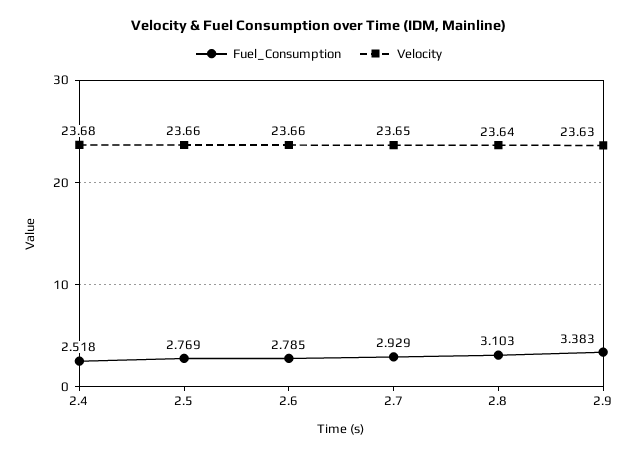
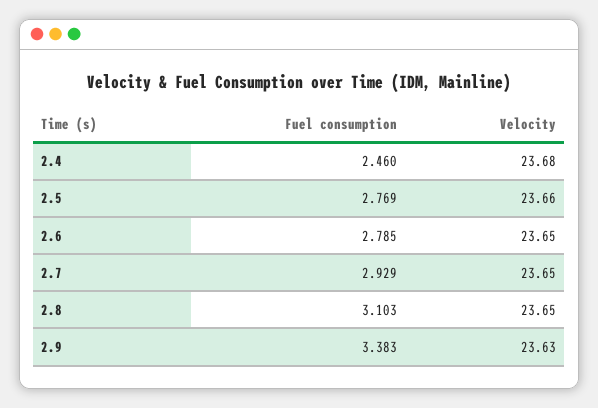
  {
    "Fuel_Consumption": {
-     "2.4": 2.518,
+     "2.4": 2.46,
      "2.5": 2.769,
      "2.6": 2.785,
      "2.7": 2.929,
      "2.8": 3.103,
      "2.9": 3.383
    },
    "Velocity": {
      "2.4": 23.68,
      "2.5": 23.66,
-     "2.6": 23.66,
+     "2.6": 23.65,
      "2.7": 23.65,
-     "2.8": 23.64,
+     "2.8": 23.65,
      "2.9": 23.63
    }
  }

